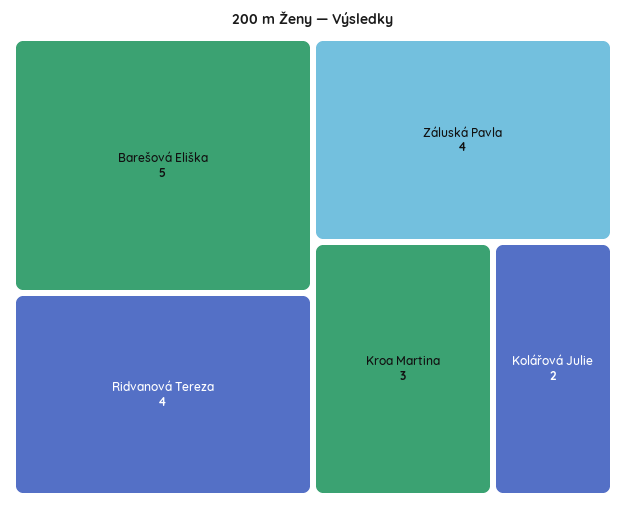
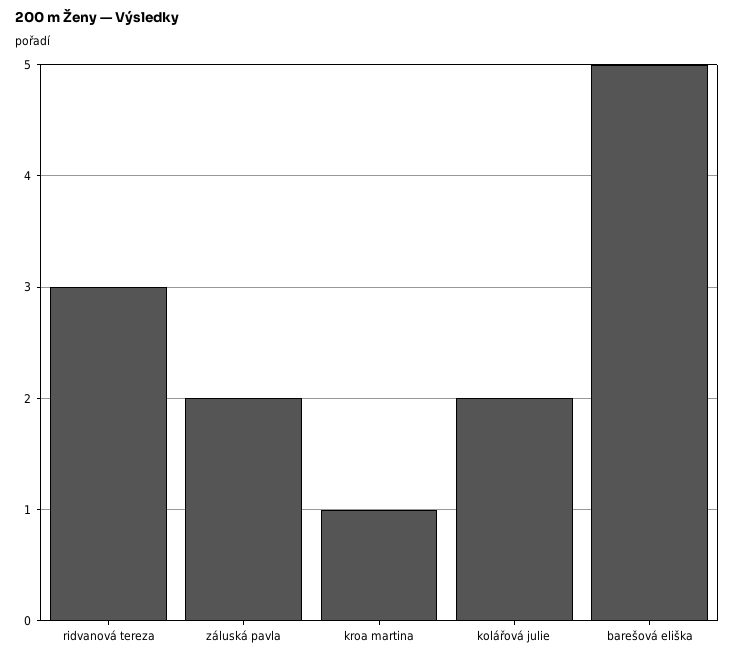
  {
    "Barešová Eliška": 5,
-   "Ridvanová Tereza": 4,
+   "Ridvanová Tereza": 3,
-   "Záluská Pavla": 4,
+   "Záluská Pavla": 2,
-   "Kroa Martina": 3,
+   "Kroa Martina": 1,
    "Kolářová Julie": 2
  }

